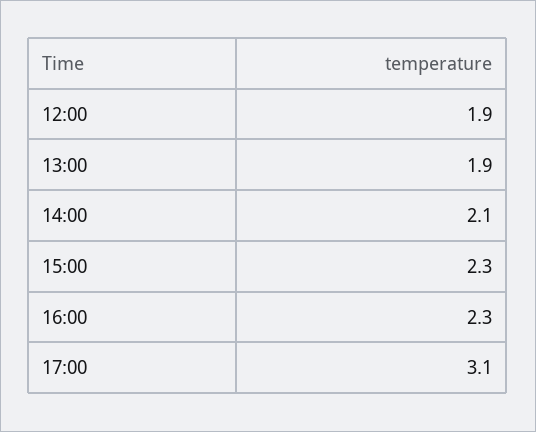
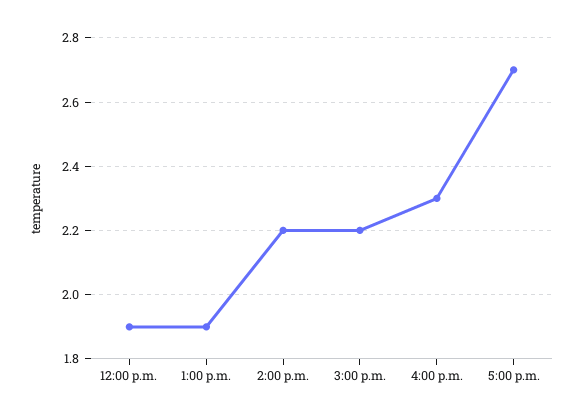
  {
    "12:00": 1.9,
    "13:00": 1.9,
-   "14:00": 2.1,
+   "14:00": 2.2,
-   "15:00": 2.3,
+   "15:00": 2.2,
    "16:00": 2.3,
-   "17:00": 3.1
+   "17:00": 2.7
  }

